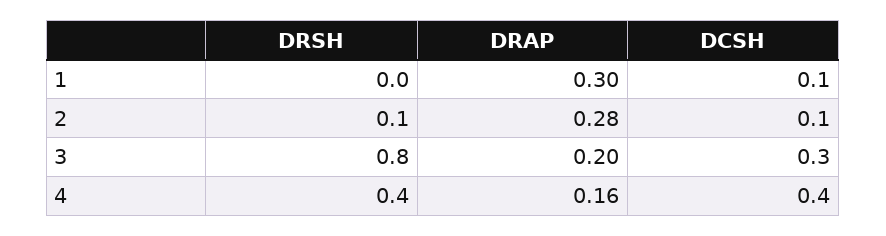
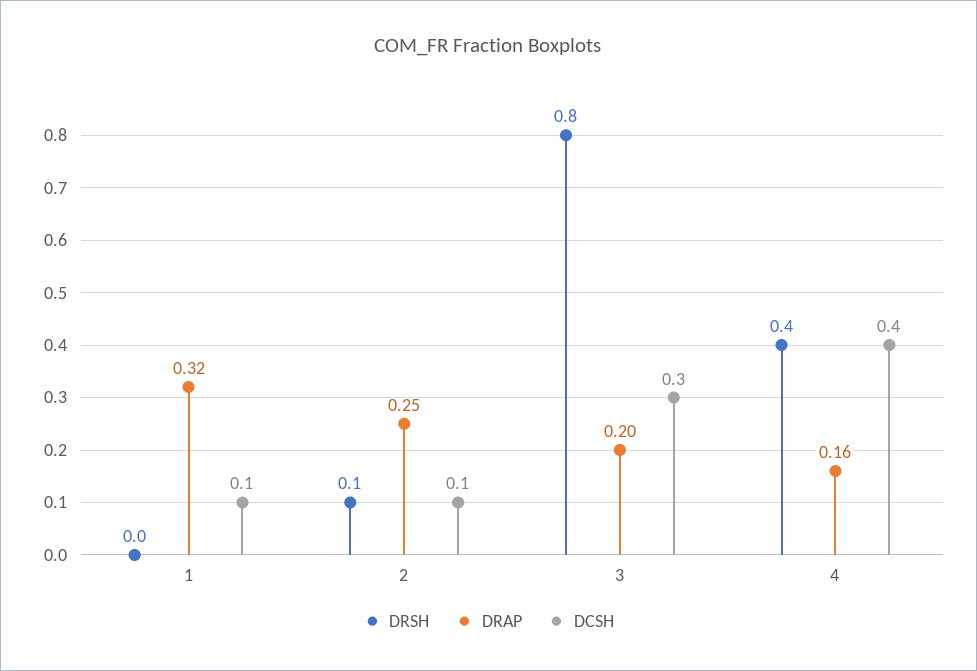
  {
    "DRSH": {
      "1": 0,
      "2": 0.1,
      "3": 0.8,
      "4": 0.4
    },
    "DRAP": {
-     "1": 0.3,
+     "1": 0.32,
-     "2": 0.28,
+     "2": 0.25,
      "3": 0.2,
      "4": 0.16
    },
    "DCSH": {
      "1": 0.1,
      "2": 0.1,
      "3": 0.3,
      "4": 0.4
    }
  }

